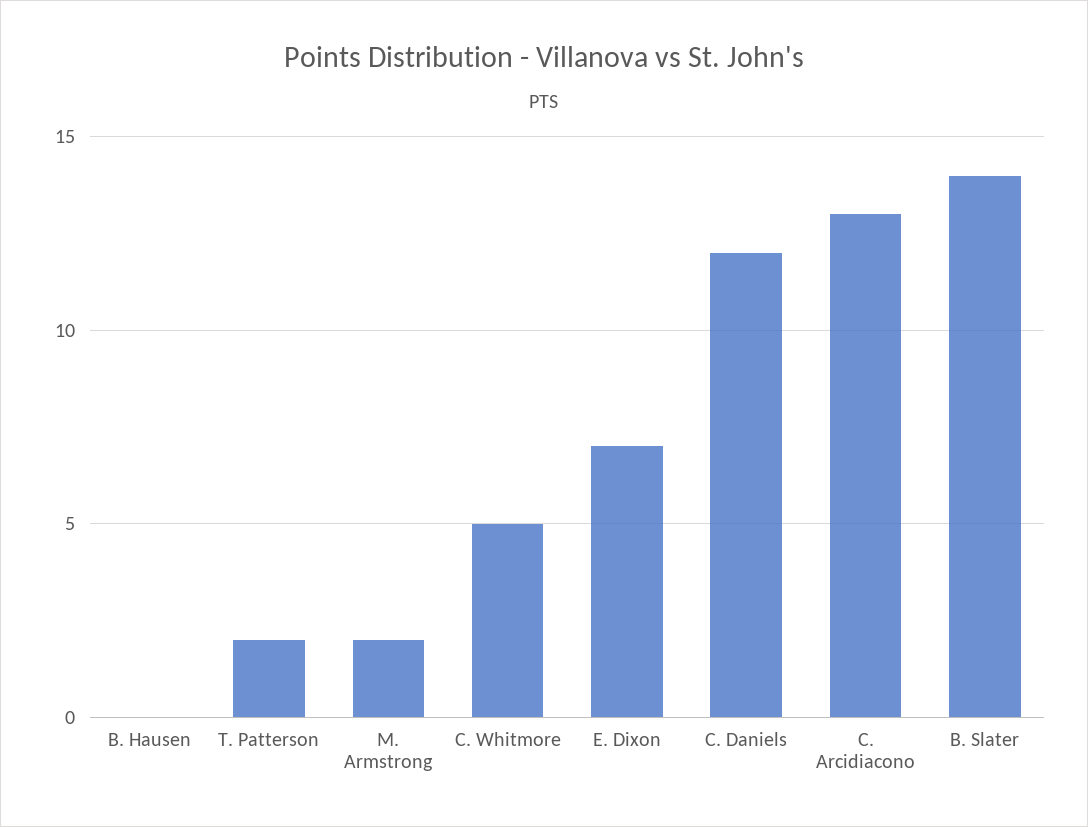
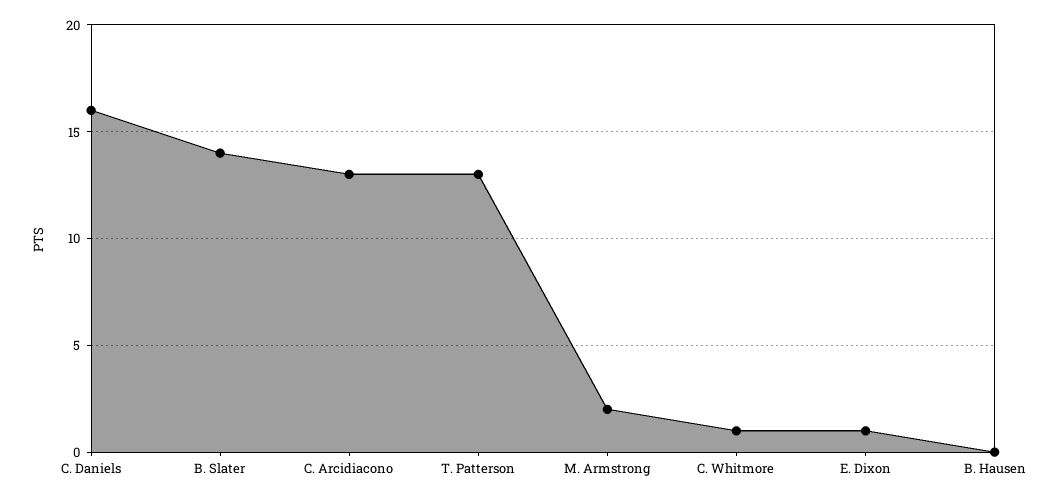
  {
    "B. Hausen": 0,
-   "T. Patterson": 2,
+   "T. Patterson": 13,
    "M. Armstrong": 2,
-   "C. Whitmore": 5,
+   "C. Whitmore": 1,
-   "E. Dixon": 7,
+   "E. Dixon": 1,
-   "C. Daniels": 12,
+   "C. Daniels": 16,
    "C. Arcidiacono": 13,
    "B. Slater": 14
  }

